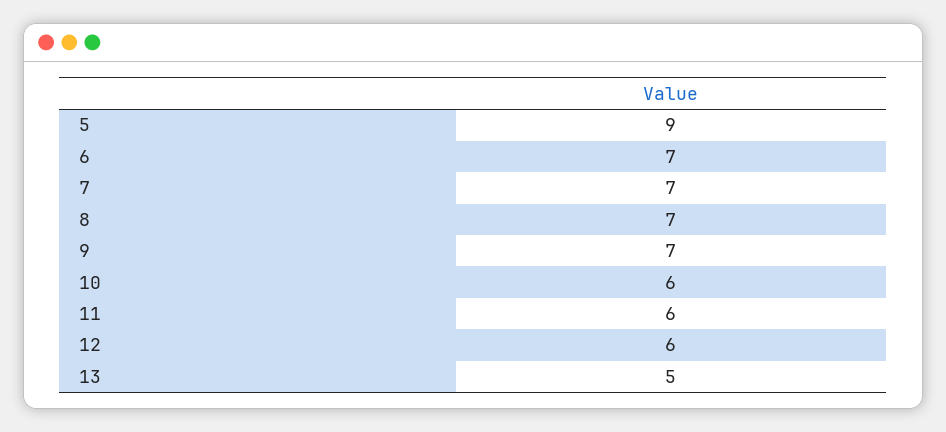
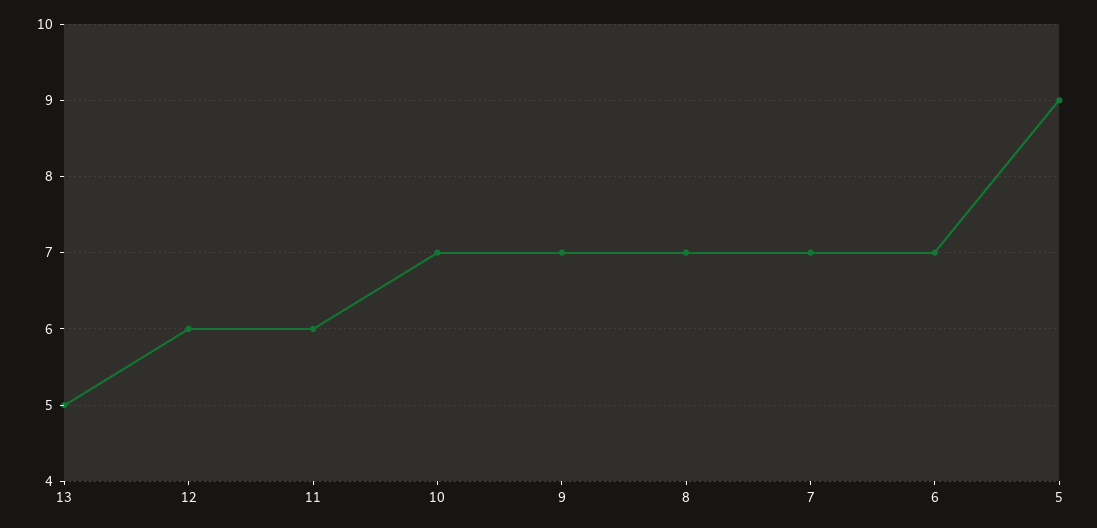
  {
    "5": 9,
    "6": 7,
    "7": 7,
    "8": 7,
    "9": 7,
-   "10": 6,
+   "10": 7,
    "11": 6,
    "12": 6,
    "13": 5
  }

